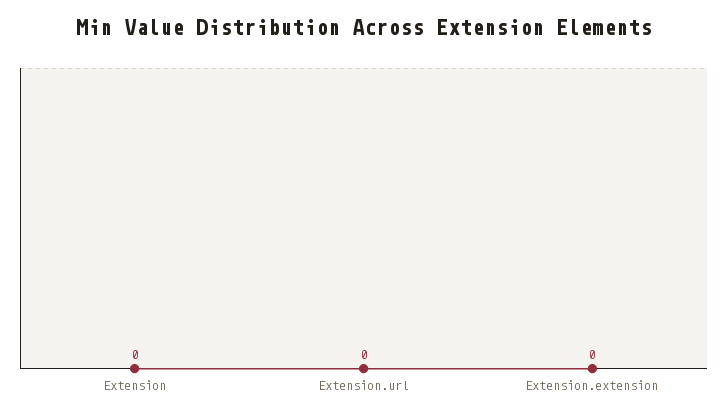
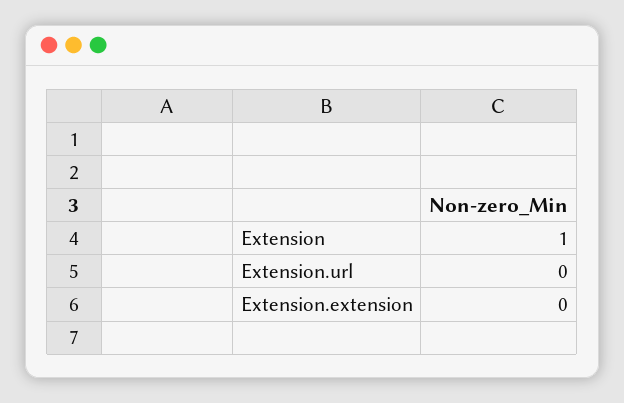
  {
-   "Extension": 0,
+   "Extension": 1,
    "Extension.url": 0,
    "Extension.extension": 0
  }

